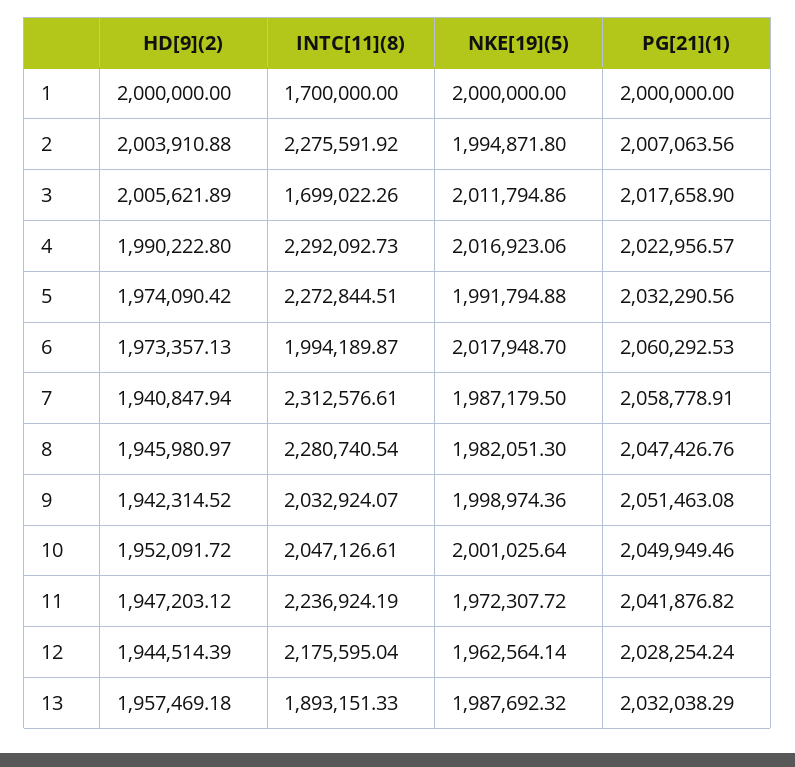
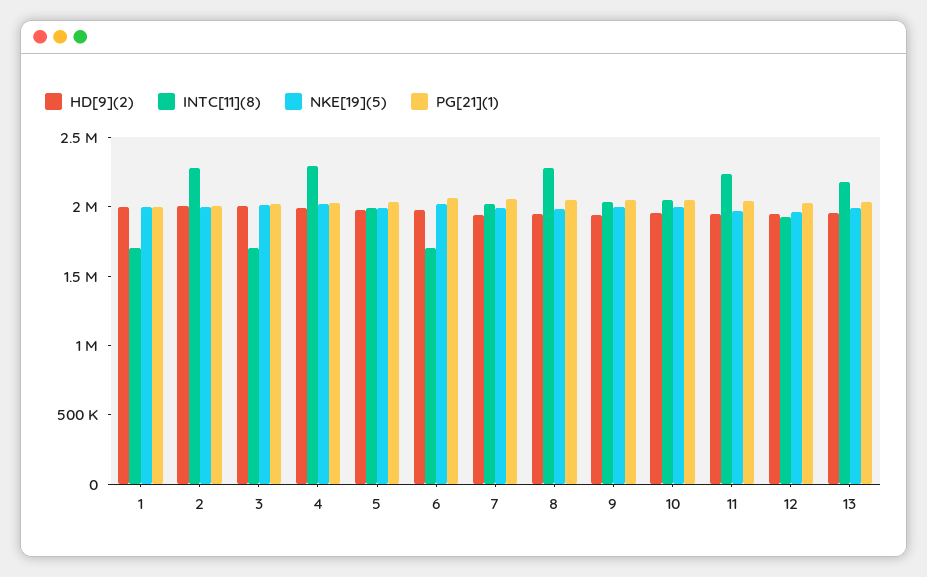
  {
    "HD[9](2)": {
      "1": 2000000,
      "2": 2003910.88,
      "3": 2005621.89,
      "4": 1990222.8,
      "5": 1974090.42,
      "6": 1973357.13,
      "7": 1940847.94,
      "8": 1945980.97,
      "9": 1942314.52,
      "10": 1952091.72,
      "11": 1947203.12,
      "12": 1944514.39,
      "13": 1957469.18
    },
    "INTC[11](8)": {
      "1": 1700000,
      "2": 2275591.92,
      "3": 1699022.26,
      "4": 2292092.73,
-     "5": 2272844.51,
+     "5": 2000000,
-     "6": 1994189.87,
+     "6": 1700000,
-     "7": 2312576.61,
+     "7": 2000000,
      "8": 2280740.54,
      "9": 2032924.07,
      "10": 2047126.61,
      "11": 2236924.19,
-     "12": 2175595.04,
+     "12": 1900000,
-     "13": 1893151.33
+     "13": 2200000
    },
    "NKE[19](5)": {
      "1": 2000000,
      "2": 1994871.8,
      "3": 2011794.86,
      "4": 2016923.06,
      "5": 1991794.88,
      "6": 2017948.7,
      "7": 1987179.5,
      "8": 1982051.3,
      "9": 1998974.36,
      "10": 2001025.64,
      "11": 1972307.72,
      "12": 1962564.14,
      "13": 1987692.32
    },
    "PG[21](1)": {
      "1": 2000000,
      "2": 2007063.56,
      "3": 2017658.9,
      "4": 2022956.57,
      "5": 2032290.56,
      "6": 2060292.53,
      "7": 2058778.91,
      "8": 2047426.76,
      "9": 2051463.08,
      "10": 2049949.46,
      "11": 2041876.82,
      "12": 2028254.24,
      "13": 2032038.29
    }
  }

